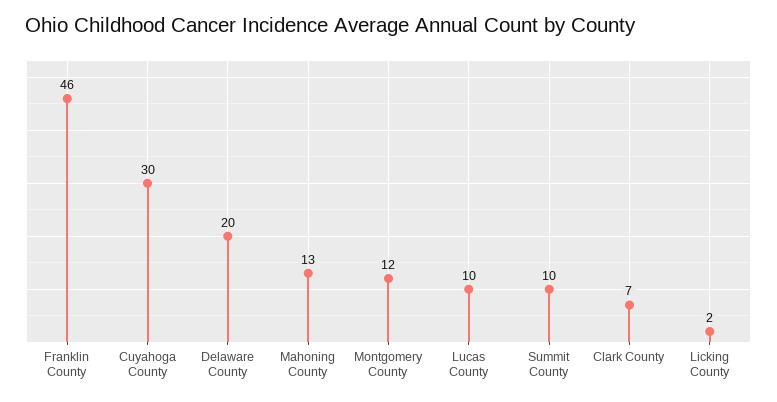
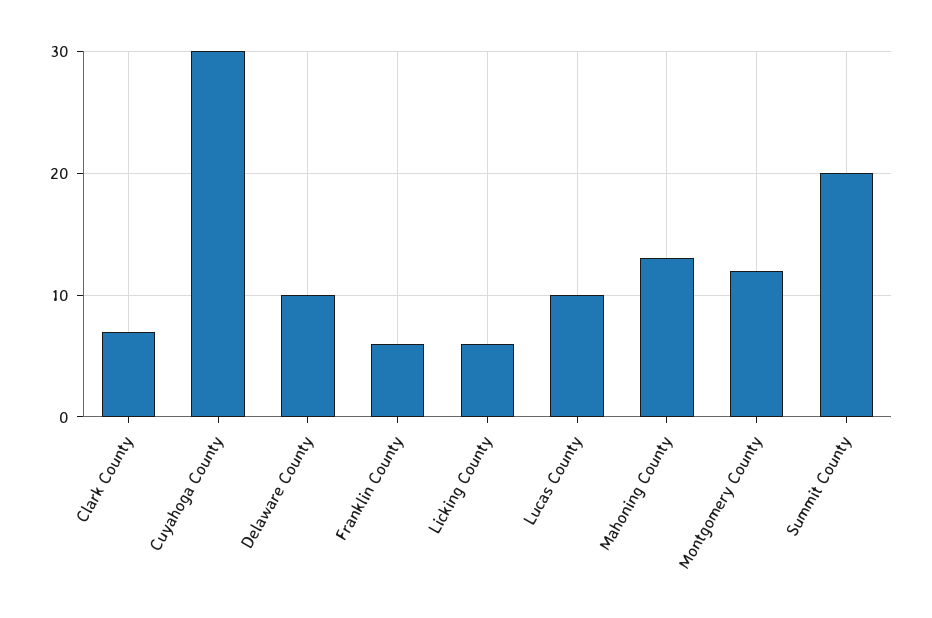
  {
-   "Franklin County": 46,
+   "Franklin County": 6,
    "Cuyahoga County": 30,
-   "Delaware County": 20,
+   "Delaware County": 10,
    "Mahoning County": 13,
    "Montgomery County": 12,
    "Lucas County": 10,
-   "Summit County": 10,
+   "Summit County": 20,
    "Clark County": 7,
-   "Licking County": 2
+   "Licking County": 6
  }

